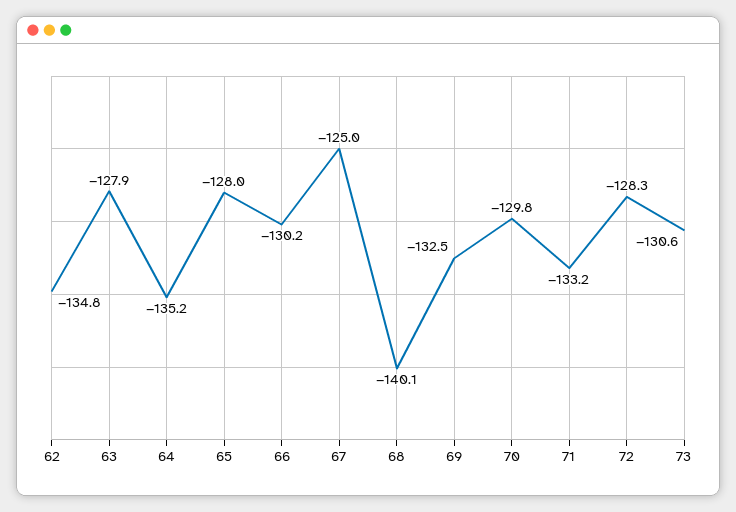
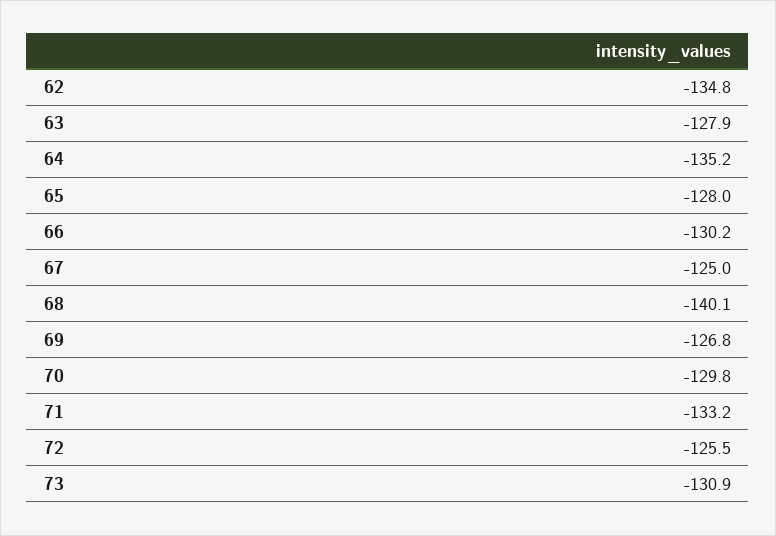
  {
    "62": -134.8,
    "63": -127.9,
    "64": -135.2,
    "65": -128,
    "66": -130.2,
    "67": -125,
    "68": -140.1,
-   "69": -132.5,
+   "69": -126.8,
    "70": -129.8,
    "71": -133.2,
-   "72": -128.3,
+   "72": -125.5,
-   "73": -130.6
+   "73": -130.9
  }

